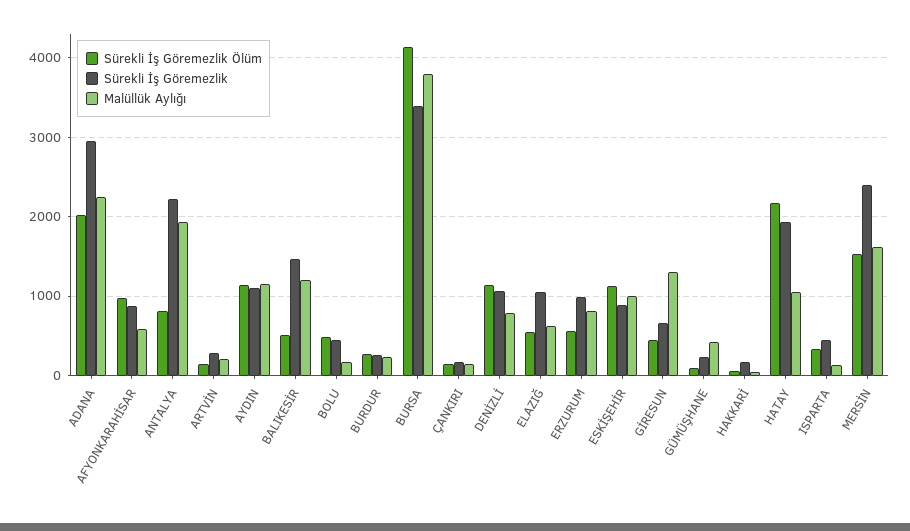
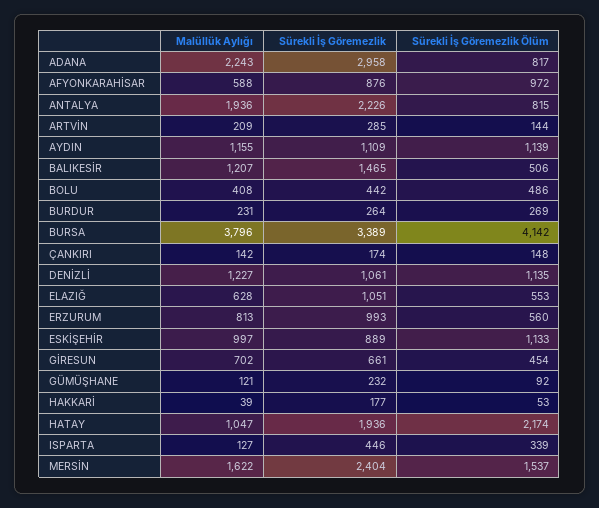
  {
    "Sürekli İş Göremezlik Ölüm": {
-     "ADANA": 2000,
+     "ADANA": 817,
      "AFYONKARAHİSAR": 972,
      "ANTALYA": 815,
      "ARTVİN": 144,
      "AYDIN": 1139,
      "BALIKESİR": 506,
      "BOLU": 486,
      "BURDUR": 269,
      "BURSA": 4142,
      "ÇANKIRI": 148,
      "DENİZLİ": 1135,
      "ELAZIĞ": 553,
      "ERZURUM": 560,
      "ESKİŞEHİR": 1133,
      "GİRESUN": 454,
      "GÜMÜŞHANE": 92,
      "HAKKARİ": 53,
      "HATAY": 2174,
      "ISPARTA": 339,
      "MERSİN": 1537
    },
    "Sürekli İş Göremezlik": {
      "ADANA": 2958,
      "AFYONKARAHİSAR": 876,
      "ANTALYA": 2226,
      "ARTVİN": 285,
      "AYDIN": 1109,
      "BALIKESİR": 1465,
      "BOLU": 442,
      "BURDUR": 264,
      "BURSA": 3389,
      "ÇANKIRI": 174,
      "DENİZLİ": 1061,
      "ELAZIĞ": 1051,
      "ERZURUM": 993,
      "ESKİŞEHİR": 889,
      "GİRESUN": 661,
      "GÜMÜŞHANE": 232,
      "HAKKARİ": 177,
      "HATAY": 1936,
      "ISPARTA": 446,
      "MERSİN": 2404
    },
    "Malüllük Aylığı": {
      "ADANA": 2243,
      "AFYONKARAHİSAR": 588,
      "ANTALYA": 1936,
      "ARTVİN": 209,
      "AYDIN": 1155,
      "BALIKESİR": 1207,
-     "BOLU": 200,
+     "BOLU": 408,
      "BURDUR": 231,
      "BURSA": 3796,
      "ÇANKIRI": 142,
-     "DENİZLİ": 800,
+     "DENİZLİ": 1227,
      "ELAZIĞ": 628,
      "ERZURUM": 813,
      "ESKİŞEHİR": 997,
-     "GİRESUN": 1300,
+     "GİRESUN": 702,
-     "GÜMÜŞHANE": 400,
+     "GÜMÜŞHANE": 121,
      "HAKKARİ": 39,
      "HATAY": 1047,
      "ISPARTA": 127,
      "MERSİN": 1622
    }
  }

